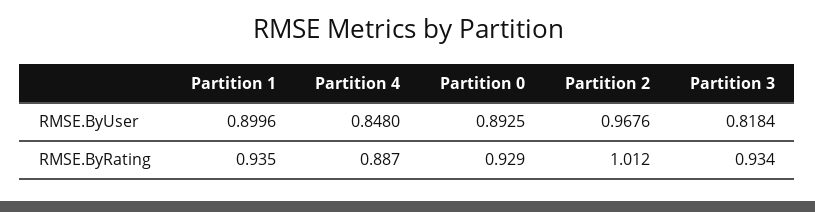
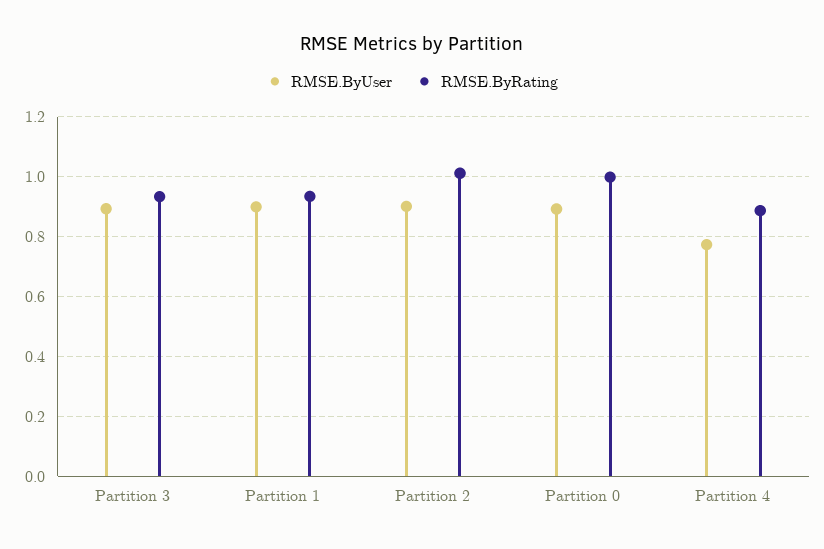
  {
    "RMSE.ByUser": {
      "Partition 1": 0.8996,
-     "Partition 4": 0.848,
+     "Partition 4": 0.775,
      "Partition 0": 0.8925,
-     "Partition 2": 0.9676,
+     "Partition 2": 0.9,
-     "Partition 3": 0.8184
+     "Partition 3": 0.9
    },
    "RMSE.ByRating": {
      "Partition 1": 0.935,
      "Partition 4": 0.887,
-     "Partition 0": 0.929,
+     "Partition 0": 1,
      "Partition 2": 1.012,
      "Partition 3": 0.934
    }
  }

